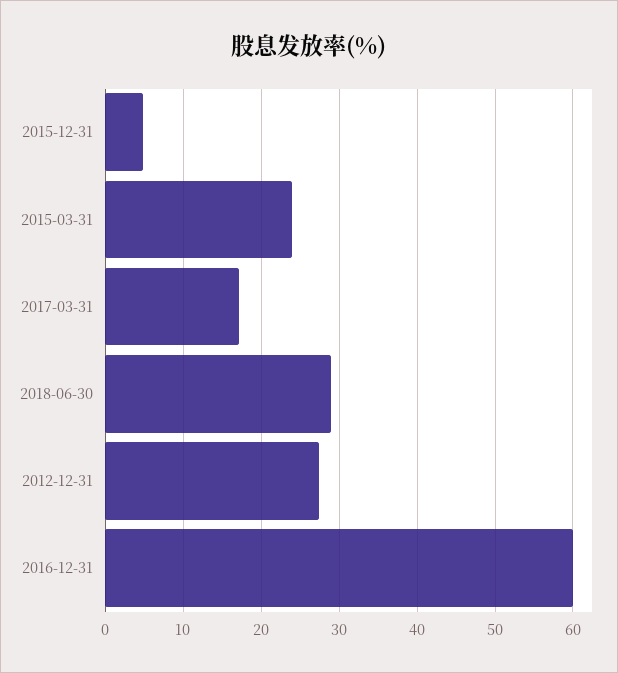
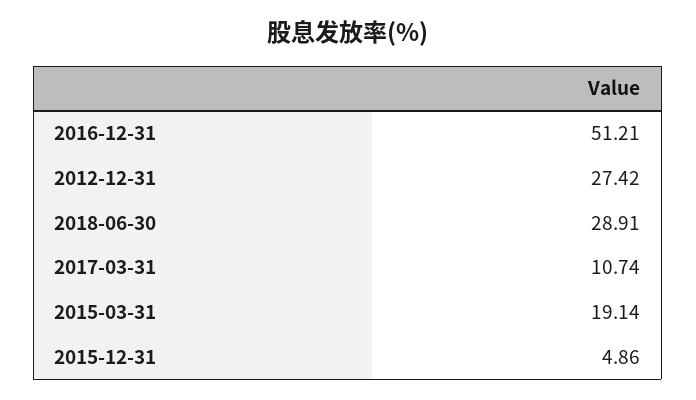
  {
    "2015-12-31": 4.86,
-   "2015-03-31": 24,
+   "2015-03-31": 19.14,
-   "2017-03-31": 17,
+   "2017-03-31": 10.74,
    "2018-06-30": 28.91,
    "2012-12-31": 27.42,
-   "2016-12-31": 60
+   "2016-12-31": 51.21
  }

